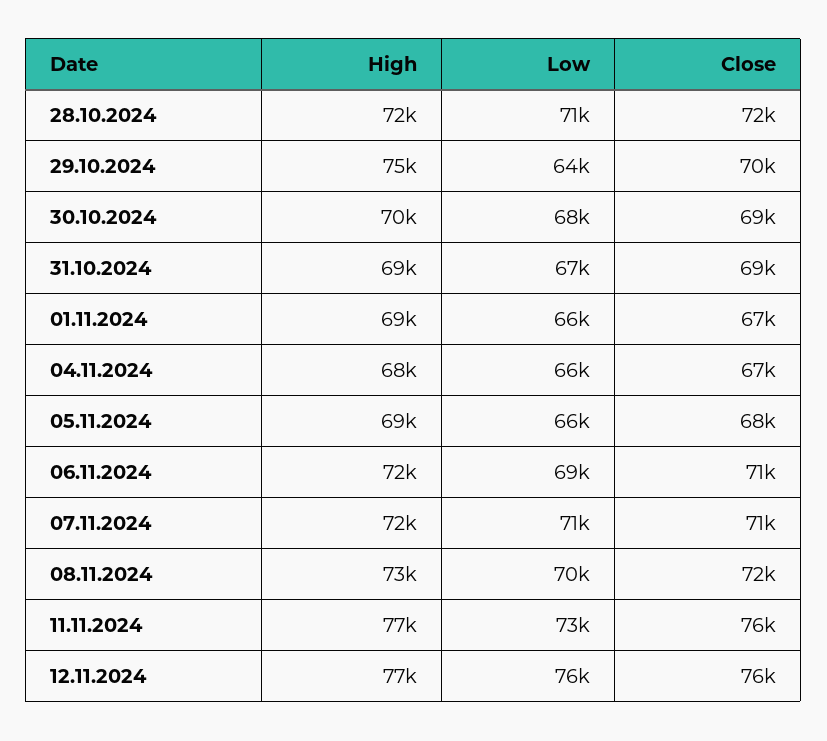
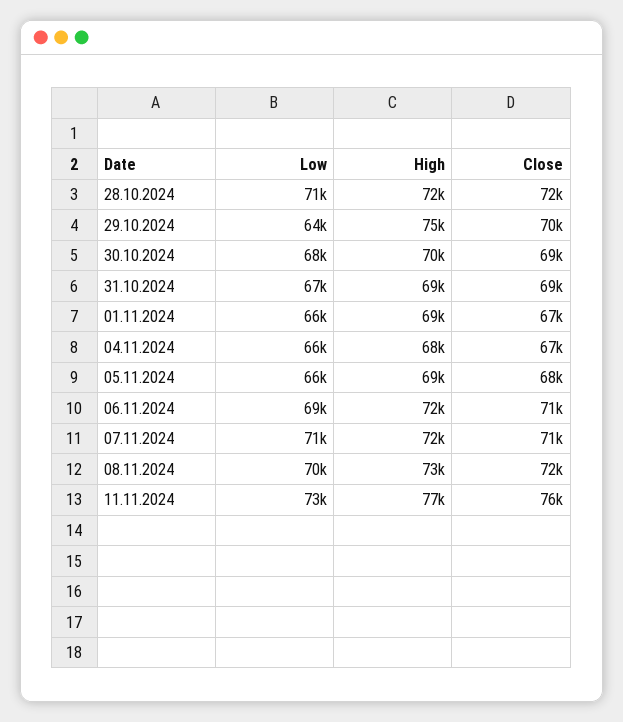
  {
    "High": {
      "28.10.2024": 72000,
      "29.10.2024": 75000,
      "30.10.2024": 70000,
      "31.10.2024": 69000,
      "01.11.2024": 69000,
      "04.11.2024": 68000,
      "05.11.2024": 69000,
      "06.11.2024": 72000,
      "07.11.2024": 72000,
      "08.11.2024": 73000,
-     "11.11.2024": 77000,
+     "11.11.2024": 77000
-     "12.11.2024": 77000
    },
    "Low": {
      "28.10.2024": 71000,
      "29.10.2024": 64000,
      "30.10.2024": 68000,
      "31.10.2024": 67000,
      "01.11.2024": 66000,
      "04.11.2024": 66000,
      "05.11.2024": 66000,
      "06.11.2024": 69000,
      "07.11.2024": 71000,
      "08.11.2024": 70000,
-     "11.11.2024": 73000,
+     "11.11.2024": 73000
-     "12.11.2024": 76000
    },
    "Close": {
      "28.10.2024": 72000,
      "29.10.2024": 70000,
      "30.10.2024": 69000,
      "31.10.2024": 69000,
      "01.11.2024": 67000,
      "04.11.2024": 67000,
      "05.11.2024": 68000,
      "06.11.2024": 71000,
      "07.11.2024": 71000,
      "08.11.2024": 72000,
-     "11.11.2024": 76000,
+     "11.11.2024": 76000
-     "12.11.2024": 76000
    }
  }

